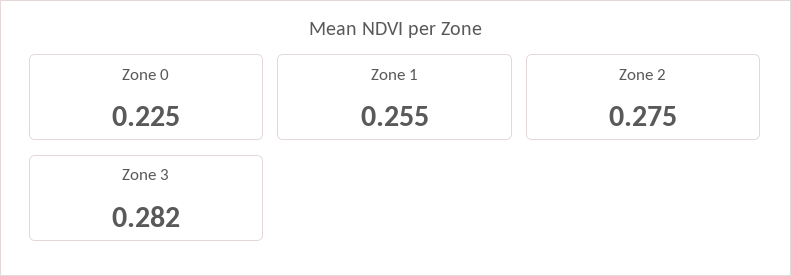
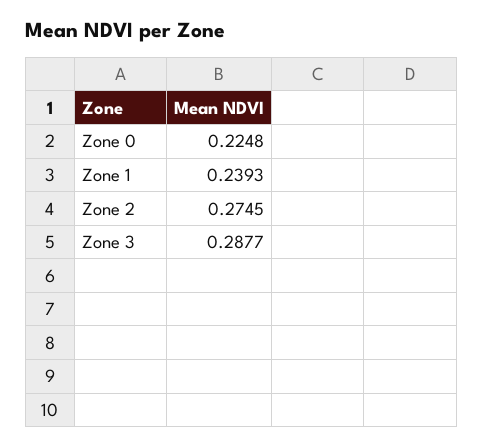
  {
    "Zone 0": 0.2248,
-   "Zone 1": 0.255,
+   "Zone 1": 0.2393,
    "Zone 2": 0.2745,
-   "Zone 3": 0.282
+   "Zone 3": 0.2877
  }

